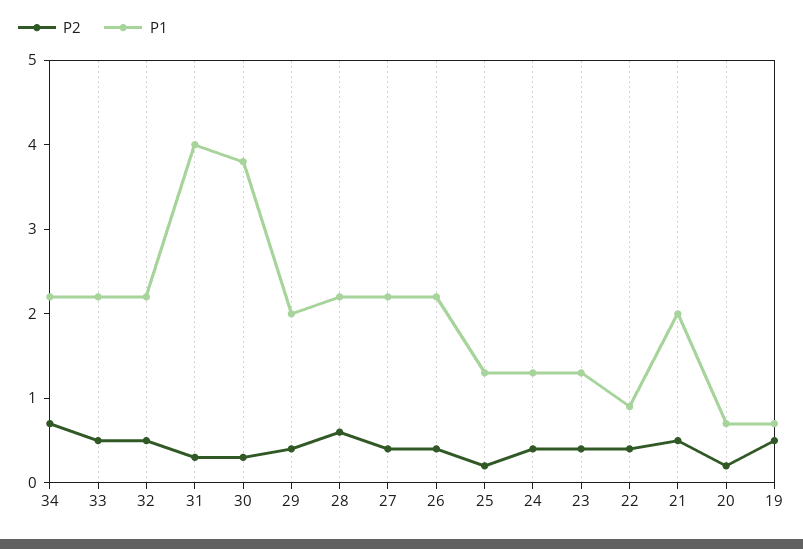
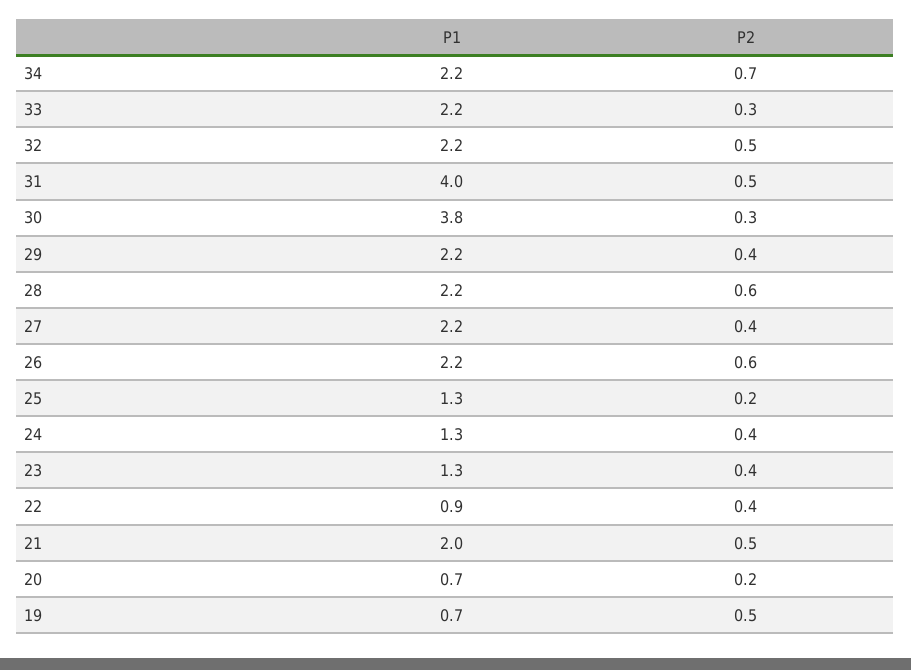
  {
    "P2": {
      "34": 0.7,
-     "33": 0.5,
+     "33": 0.3,
      "32": 0.5,
-     "31": 0.3,
+     "31": 0.5,
      "30": 0.3,
      "29": 0.4,
      "28": 0.6,
      "27": 0.4,
-     "26": 0.4,
+     "26": 0.6,
      "25": 0.2,
      "24": 0.4,
      "23": 0.4,
      "22": 0.4,
      "21": 0.5,
      "20": 0.2,
      "19": 0.5
    },
    "P1": {
      "34": 2.2,
      "33": 2.2,
      "32": 2.2,
      "31": 4,
      "30": 3.8,
-     "29": 2,
+     "29": 2.2,
      "28": 2.2,
      "27": 2.2,
      "26": 2.2,
      "25": 1.3,
      "24": 1.3,
      "23": 1.3,
      "22": 0.9,
      "21": 2,
      "20": 0.7,
      "19": 0.7
    }
  }

